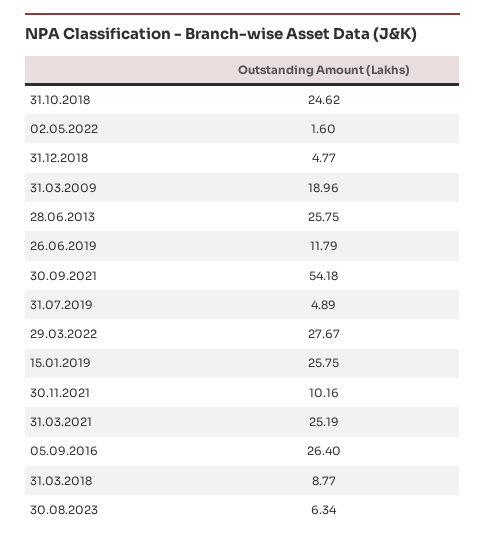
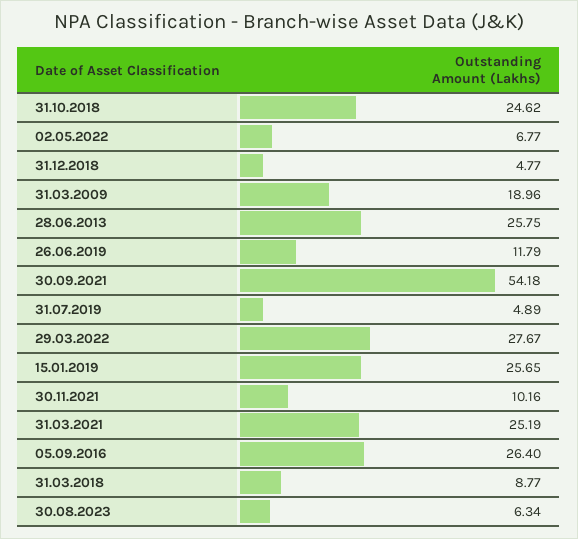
  {
    "31.10.2018": 24.62,
-   "02.05.2022": 1.6,
+   "02.05.2022": 6.77,
    "31.12.2018": 4.77,
    "31.03.2009": 18.96,
    "28.06.2013": 25.75,
    "26.06.2019": 11.79,
    "30.09.2021": 54.18,
    "31.07.2019": 4.89,
    "29.03.2022": 27.67,
-   "15.01.2019": 25.75,
+   "15.01.2019": 25.65,
    "30.11.2021": 10.16,
    "31.03.2021": 25.19,
    "05.09.2016": 26.4,
    "31.03.2018": 8.77,
    "30.08.2023": 6.34
  }

